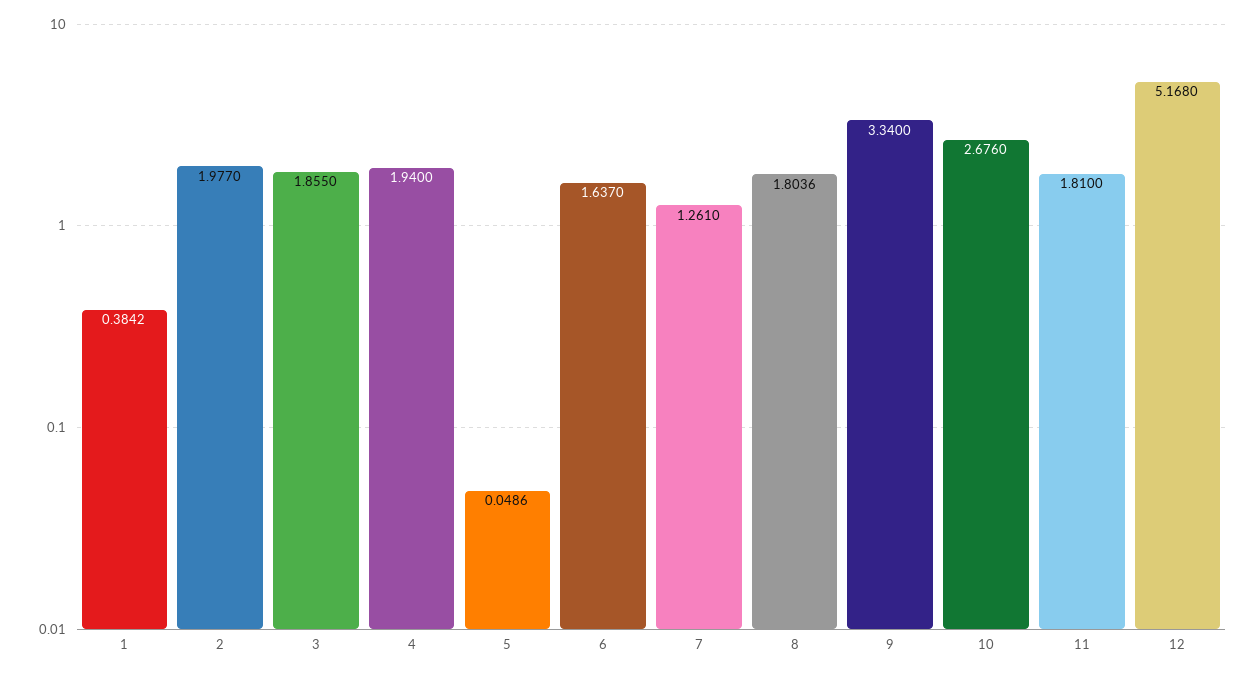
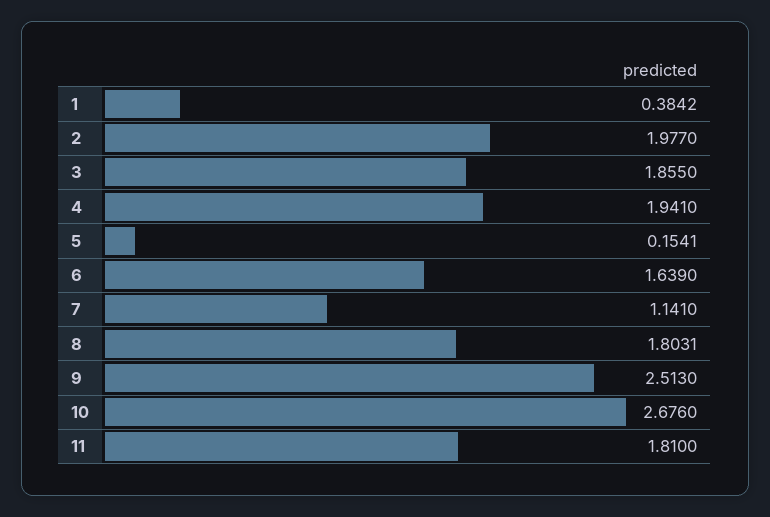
  {
    "1": 0.3842,
    "2": 1.977,
    "3": 1.855,
-   "4": 1.94,
+   "4": 1.941,
-   "5": 0.0486,
+   "5": 0.1541,
-   "6": 1.637,
+   "6": 1.639,
-   "7": 1.261,
+   "7": 1.141,
-   "8": 1.8036,
+   "8": 1.8031,
-   "9": 3.34,
+   "9": 2.513,
    "10": 2.676,
-   "11": 1.81,
+   "11": 1.81
-   "12": 5.168
  }

